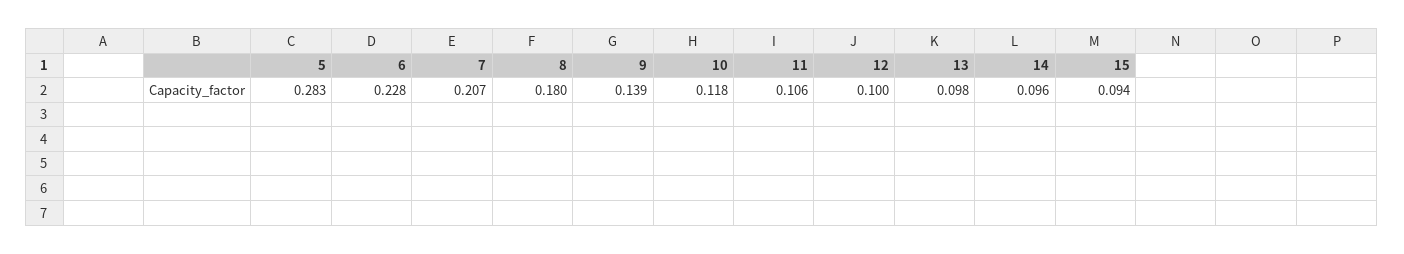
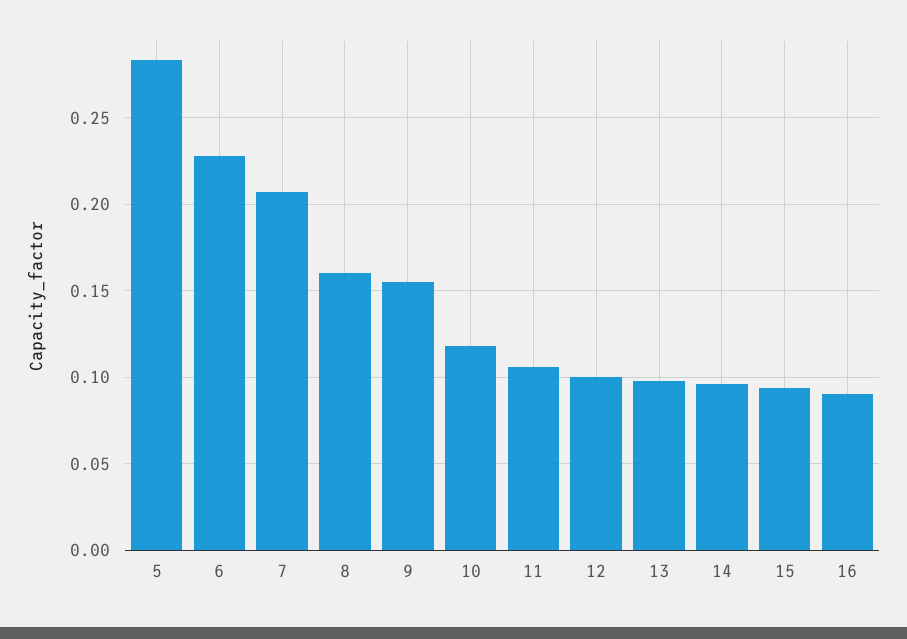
  {
    "5": 0.283,
    "6": 0.228,
    "7": 0.207,
-   "8": 0.18,
+   "8": 0.16,
-   "9": 0.139,
+   "9": 0.155,
    "10": 0.118,
    "11": 0.106,
    "12": 0.1,
    "13": 0.098,
    "14": 0.096,
-   "15": 0.094
+   "15": 0.094,
+   "16": 0.09
  }

